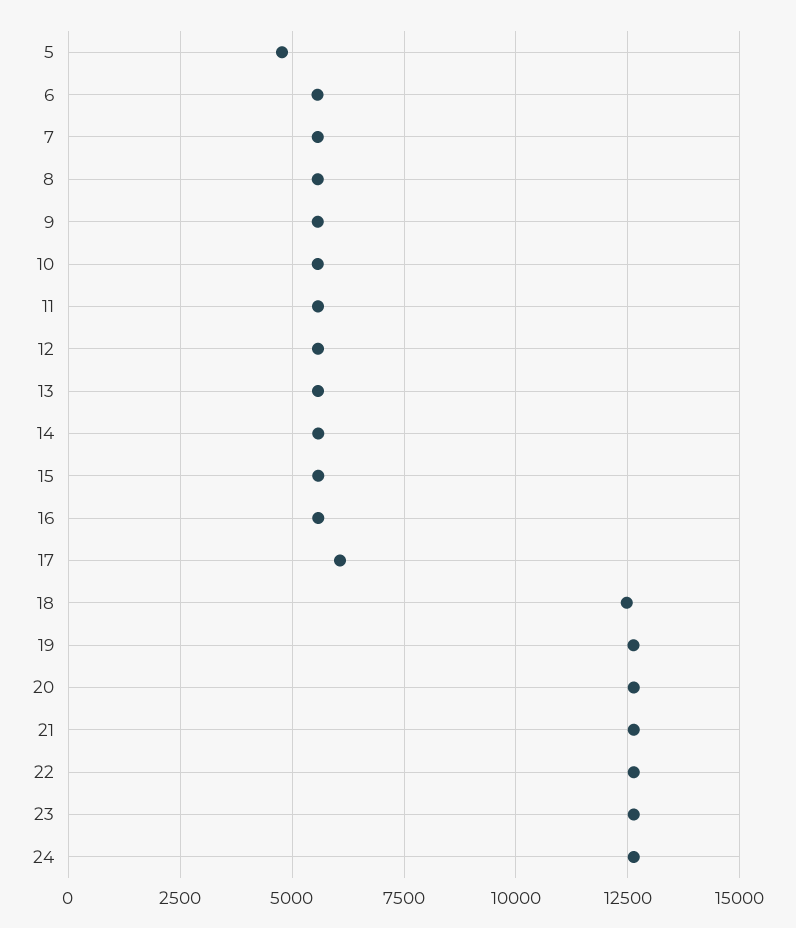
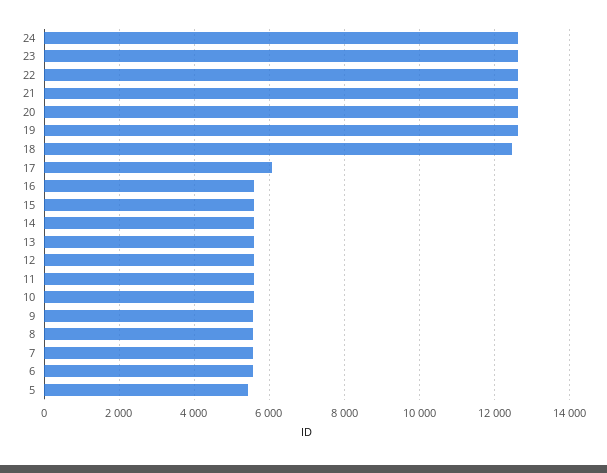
  {
-   "5": 4750,
+   "5": 5400,
    "6": 5600,
    "7": 5600,
    "8": 5600,
    "9": 5600,
    "10": 5600,
    "11": 5600,
    "12": 5600,
    "13": 5600,
    "14": 5600,
    "15": 5600,
    "16": 5600,
    "17": 6000,
    "18": 12400,
    "19": 12600,
    "20": 12600,
    "21": 12600,
    "22": 12600,
    "23": 12600,
    "24": 12600
  }

